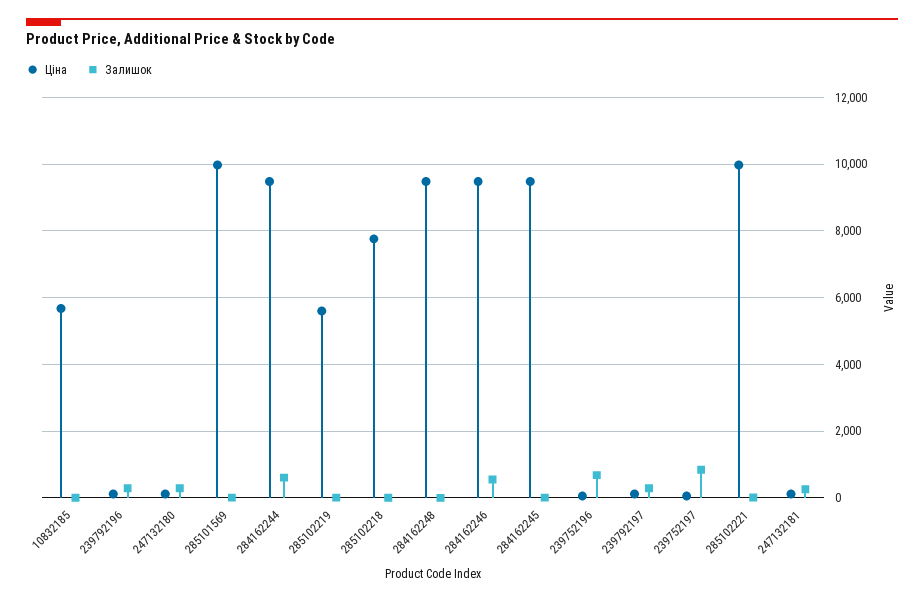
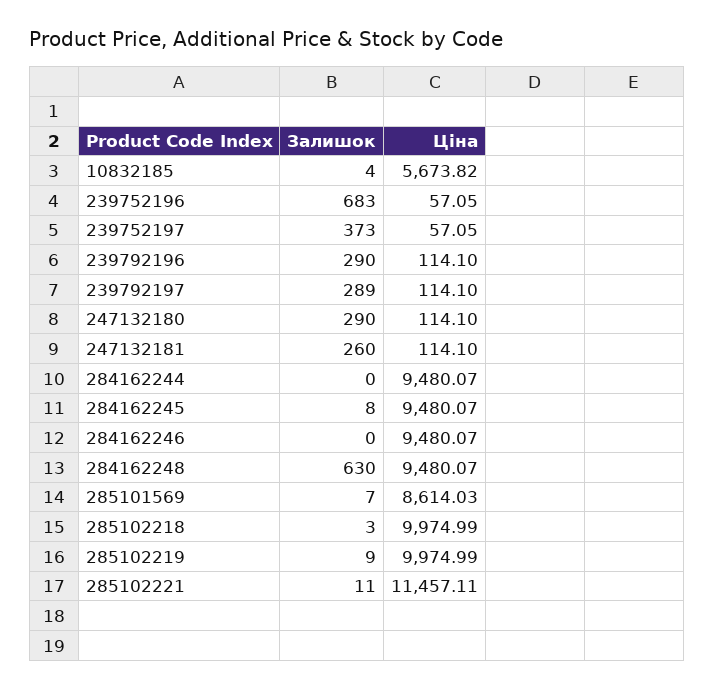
  {
    "Ціна": {
      "10832185": 5673.82,
      "239792196": 114.1,
      "247132180": 114.1,
-     "285101569": 10000,
+     "285101569": 8614.03,
      "284162244": 9480.07,
-     "285102219": 5600,
+     "285102219": 9974.99,
-     "285102218": 7800,
+     "285102218": 9974.99,
      "284162248": 9480.07,
      "284162246": 9480.07,
      "284162245": 9480.07,
      "239752196": 57.05,
      "239792197": 114.1,
      "239752197": 57.05,
-     "285102221": 10000,
+     "285102221": 11457.11,
      "247132181": 114.1
    },
    "Залишок": {
      "10832185": 4,
      "239792196": 290,
      "247132180": 290,
      "285101569": 7,
-     "284162244": 600,
+     "284162244": 0,
      "285102219": 9,
      "285102218": 3,
-     "284162248": 0,
+     "284162248": 630,
-     "284162246": 600,
+     "284162246": 0,
      "284162245": 8,
      "239752196": 683,
      "239792197": 289,
-     "239752197": 800,
+     "239752197": 373,
      "285102221": 11,
      "247132181": 260
    }
  }

